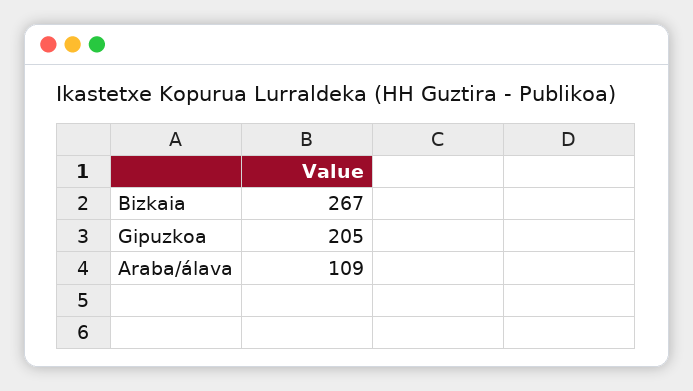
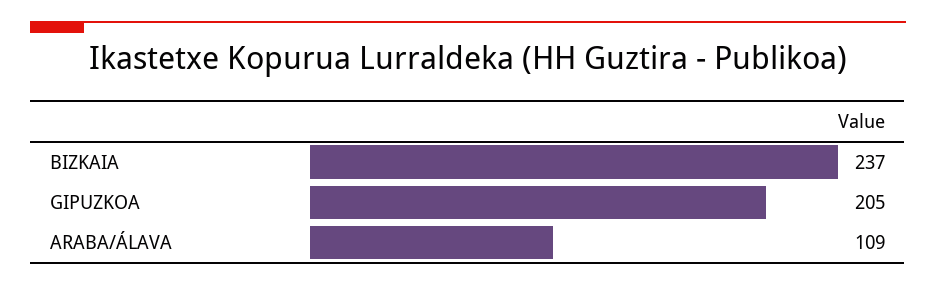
  {
-   "Bizkaia": 267,
+   "Bizkaia": 237,
    "Gipuzkoa": 205,
    "Araba/álava": 109
  }

